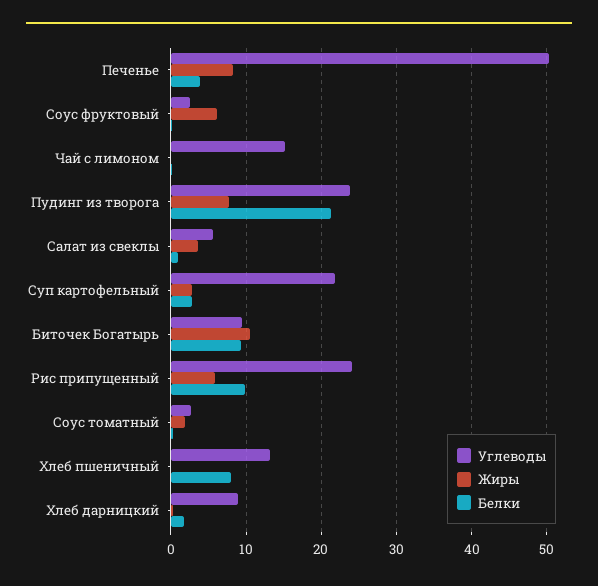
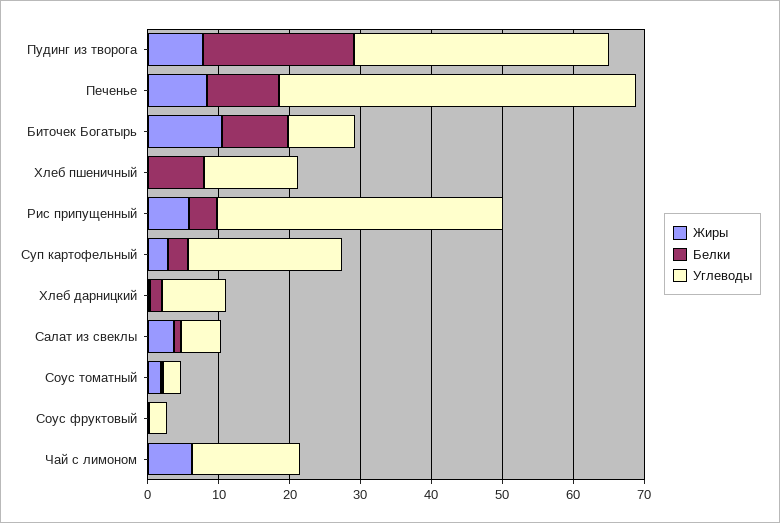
  {
    "Углеводы": {
      "Печенье": 50,
      "Соус фруктовый": 3,
      "Чай с лимоном": 15,
-     "Пудинг из творога": 24,
+     "Пудинг из творога": 36,
      "Салат из свеклы": 6,
      "Суп картофельный": 22,
      "Биточек Богатырь": 9,
-     "Рис припущенный": 24,
+     "Рис припущенный": 40,
      "Соус томатный": 3,
      "Хлеб пшеничный": 13,
      "Хлеб дарницкий": 9
    },
    "Жиры": {
      "Печенье": 8,
-     "Соус фруктовый": 6,
+     "Соус фруктовый": 0,
-     "Чай с лимоном": 0,
+     "Чай с лимоном": 6,
      "Пудинг из творога": 8,
      "Салат из свеклы": 4,
      "Суп картофельный": 3,
      "Биточек Богатырь": 11,
      "Рис припущенный": 6,
      "Соус томатный": 2,
      "Хлеб пшеничный": 0,
      "Хлеб дарницкий": 0
    },
    "Белки": {
-     "Печенье": 4,
+     "Печенье": 10,
      "Соус фруктовый": 0,
      "Чай с лимоном": 0,
      "Пудинг из творога": 21,
      "Салат из свеклы": 1,
      "Суп картофельный": 3,
      "Биточек Богатырь": 9,
-     "Рис припущенный": 10,
+     "Рис припущенный": 4,
      "Соус томатный": 0,
      "Хлеб пшеничный": 8,
      "Хлеб дарницкий": 2
    }
  }

